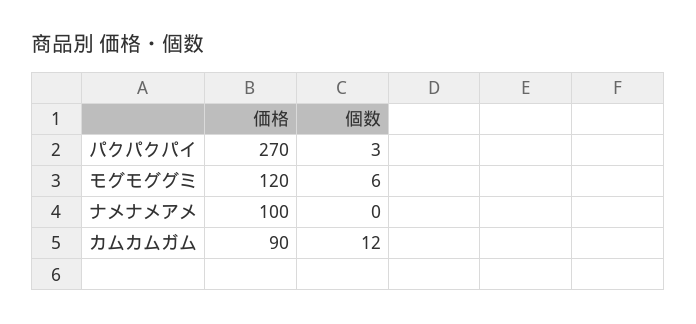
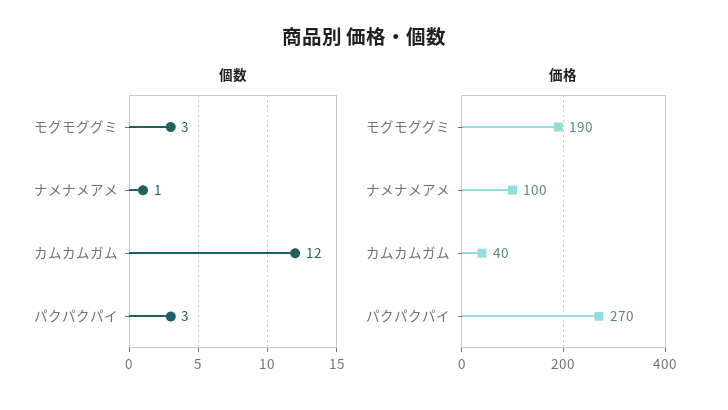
  {
    "価格": {
      "パクパクパイ": 270,
-     "モグモググミ": 120,
+     "モグモググミ": 190,
      "ナメナメアメ": 100,
-     "カムカムガム": 90
+     "カムカムガム": 40
    },
    "個数": {
      "パクパクパイ": 3,
-     "モグモググミ": 6,
+     "モグモググミ": 3,
-     "ナメナメアメ": 0,
+     "ナメナメアメ": 1,
      "カムカムガム": 12
    }
  }

